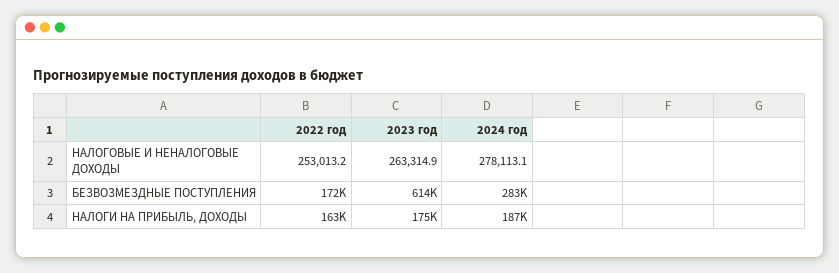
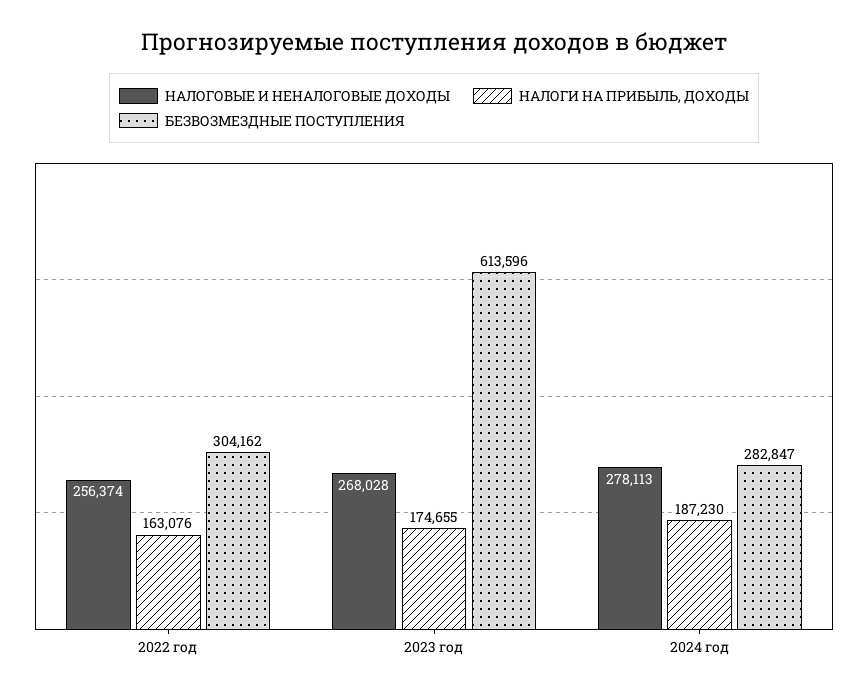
  {
    "НАЛОГОВЫЕ И НЕНАЛОГОВЫЕ ДОХОДЫ": {
-     "2022 год": 253013.2,
+     "2022 год": 256374,
-     "2023 год": 263314.9,
+     "2023 год": 268028,
      "2024 год": 278113.1
    },
    "БЕЗВОЗМЕЗДНЫЕ ПОСТУПЛЕНИЯ": {
-     "2022 год": 172000,
+     "2022 год": 304162,
      "2023 год": 613596,
      "2024 год": 282847
    },
    "НАЛОГИ НА ПРИБЫЛЬ, ДОХОДЫ": {
      "2022 год": 163076,
      "2023 год": 174655,
      "2024 год": 187230
    }
  }

